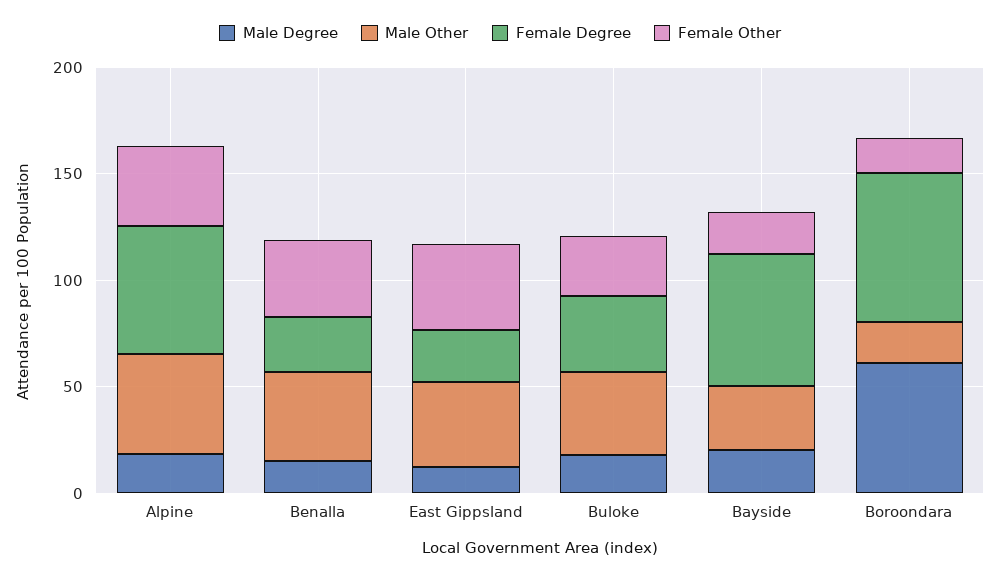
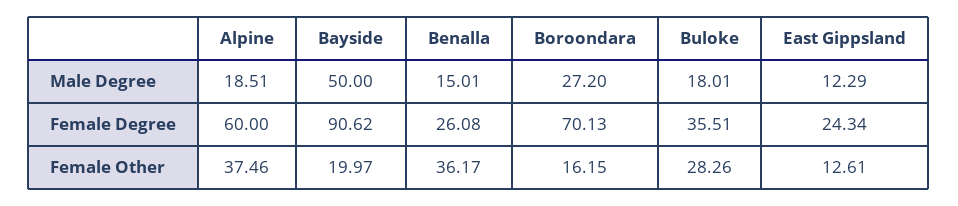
  {
    "Male Degree": {
      "Alpine": 18.51,
      "Benalla": 15.01,
      "East Gippsland": 12.29,
      "Buloke": 18.01,
-     "Bayside": 20,
+     "Bayside": 50,
-     "Boroondara": 60
+     "Boroondara": 27.2
    },
-   "Male Other": {
-     "Alpine": 50,
-     "Benalla": 40,
-     "East Gippsland": 40,
-     "Buloke": 40,
-     "Bayside": 30,
-     "Boroondara": 20
-   },
    "Female Degree": {
      "Alpine": 60,
      "Benalla": 26.08,
      "East Gippsland": 24.34,
      "Buloke": 35.51,
-     "Bayside": 60,
+     "Bayside": 90.62,
      "Boroondara": 70.13
    },
    "Female Other": {
      "Alpine": 37.46,
      "Benalla": 36.17,
-     "East Gippsland": 40,
+     "East Gippsland": 12.61,
      "Buloke": 28.26,
      "Bayside": 19.97,
      "Boroondara": 16.15
    }
  }

